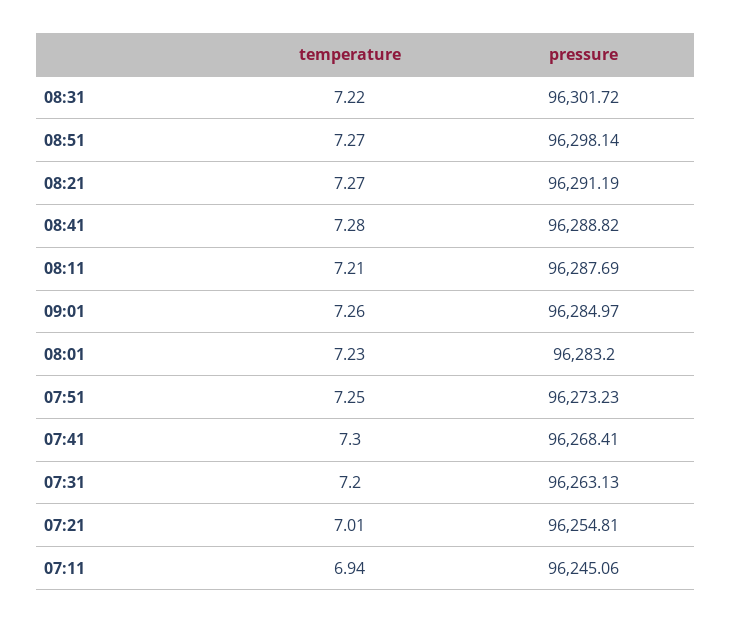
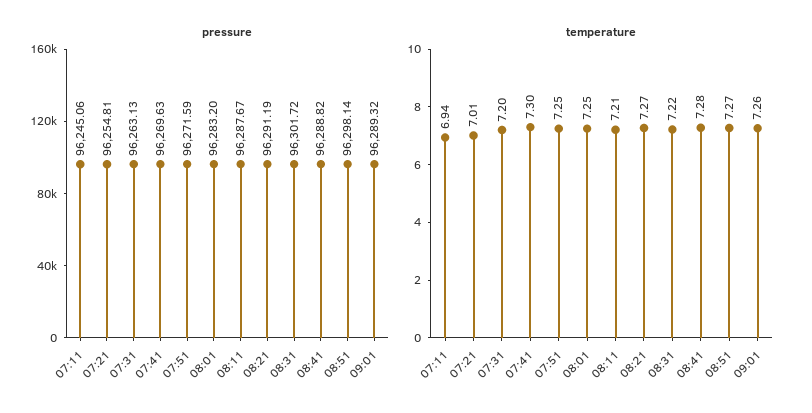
  {
    "temperature": {
      "08:31": 7.22,
      "08:51": 7.27,
      "08:21": 7.27,
      "08:41": 7.28,
      "08:11": 7.21,
      "09:01": 7.26,
-     "08:01": 7.23,
+     "08:01": 7.25,
      "07:51": 7.25,
      "07:41": 7.3,
      "07:31": 7.2,
      "07:21": 7.01,
      "07:11": 6.94
    },
    "pressure": {
      "08:31": 96301.72,
      "08:51": 96298.14,
      "08:21": 96291.19,
      "08:41": 96288.82,
-     "08:11": 96287.69,
+     "08:11": 96287.67,
-     "09:01": 96284.97,
+     "09:01": 96289.32,
      "08:01": 96283.2,
-     "07:51": 96273.23,
+     "07:51": 96271.59,
-     "07:41": 96268.41,
+     "07:41": 96269.63,
      "07:31": 96263.13,
      "07:21": 96254.81,
      "07:11": 96245.06
    }
  }

